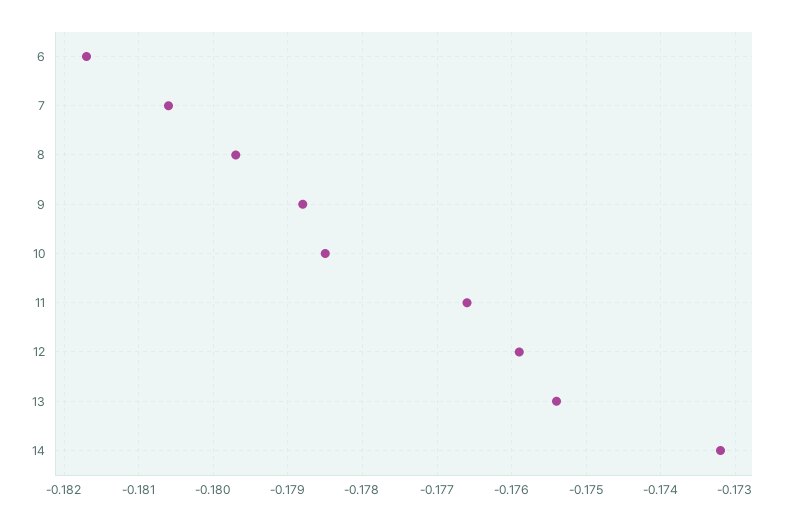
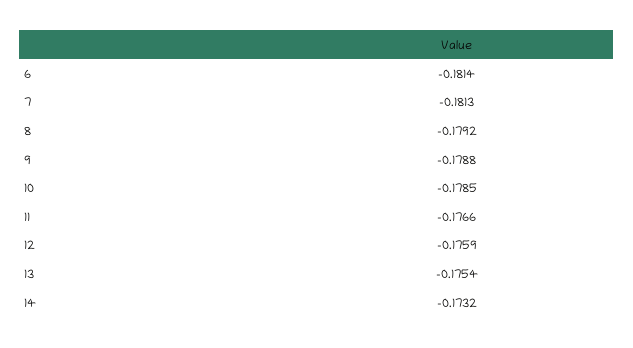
  {
-   "6": -0.1817,
+   "6": -0.1814,
-   "7": -0.1806,
+   "7": -0.1813,
-   "8": -0.1797,
+   "8": -0.1792,
    "9": -0.1788,
    "10": -0.1785,
    "11": -0.1766,
    "12": -0.1759,
    "13": -0.1754,
    "14": -0.1732
  }

